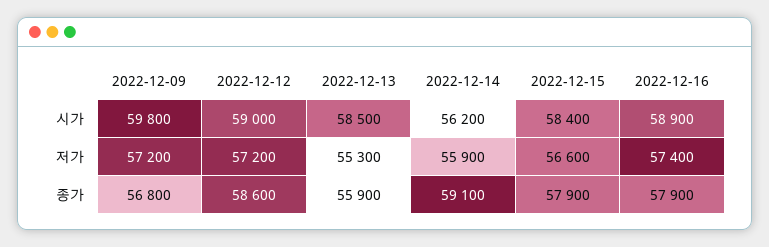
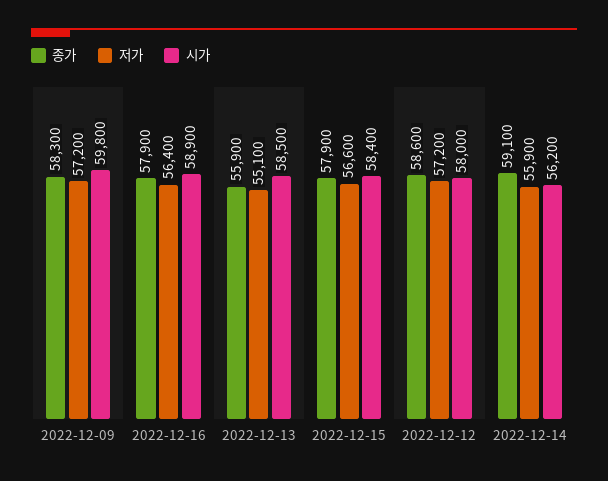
  {
    "시가": {
      "2022-12-09": 59800,
-     "2022-12-12": 59000,
+     "2022-12-12": 58000,
      "2022-12-13": 58500,
      "2022-12-14": 56200,
      "2022-12-15": 58400,
      "2022-12-16": 58900
    },
    "저가": {
      "2022-12-09": 57200,
      "2022-12-12": 57200,
-     "2022-12-13": 55300,
+     "2022-12-13": 55100,
      "2022-12-14": 55900,
      "2022-12-15": 56600,
-     "2022-12-16": 57400
+     "2022-12-16": 56400
    },
    "종가": {
-     "2022-12-09": 56800,
+     "2022-12-09": 58300,
      "2022-12-12": 58600,
      "2022-12-13": 55900,
      "2022-12-14": 59100,
      "2022-12-15": 57900,
      "2022-12-16": 57900
    }
  }

